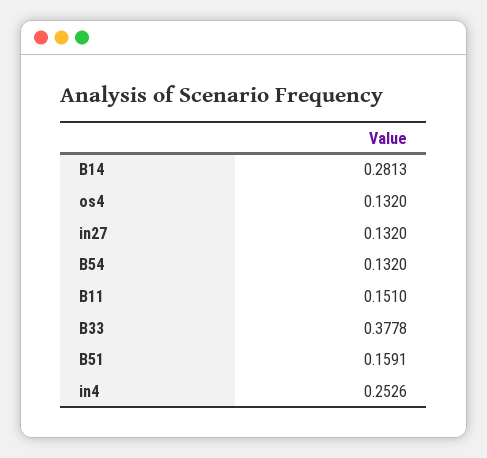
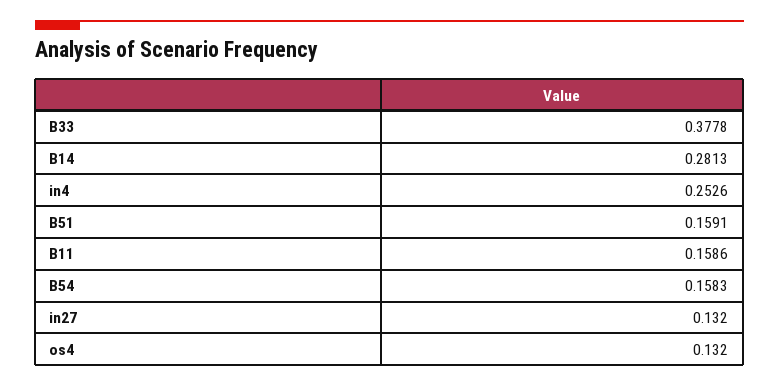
  {
    "B14": 0.2813,
    "os4": 0.132,
    "in27": 0.132,
-   "B54": 0.132,
+   "B54": 0.1583,
-   "B11": 0.151,
+   "B11": 0.1586,
    "B33": 0.3778,
    "B51": 0.1591,
    "in4": 0.2526
  }

